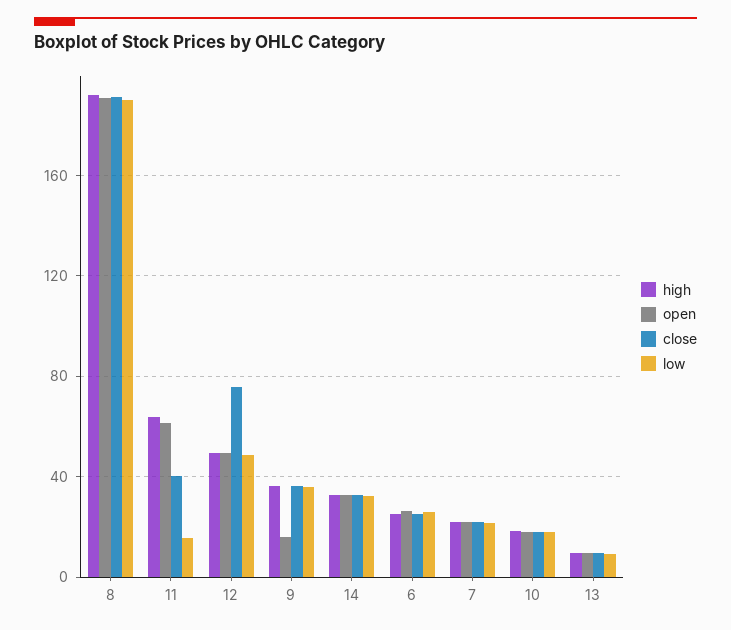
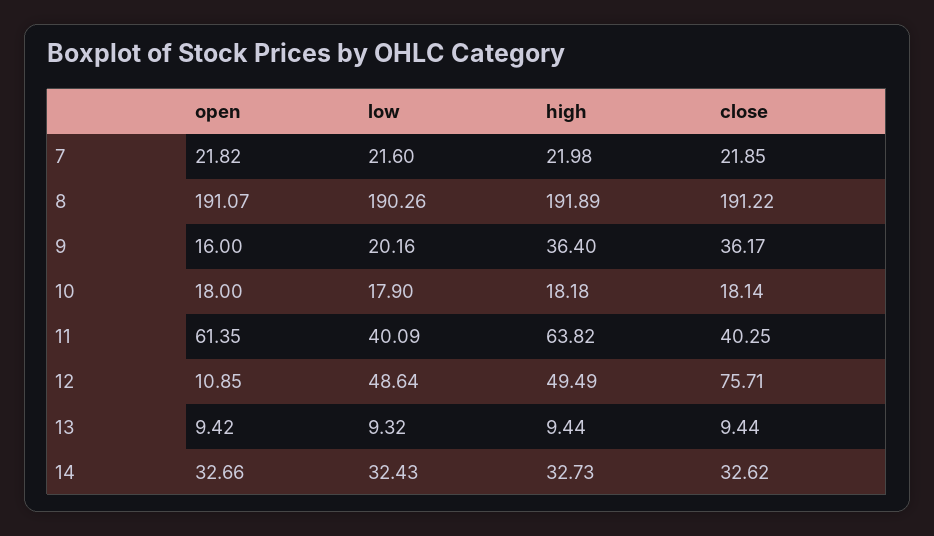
  {
    "high": {
      "8": 191.89,
      "11": 63.82,
      "12": 49.49,
      "9": 36.4,
      "14": 32.73,
-     "6": 25,
      "7": 21.98,
      "10": 18.18,
      "13": 9.44
    },
    "open": {
      "8": 191.07,
      "11": 61.35,
-     "12": 50,
+     "12": 10.85,
      "9": 16,
      "14": 32.66,
-     "6": 25,
      "7": 21.82,
      "10": 18,
      "13": 9.42
    },
    "close": {
      "8": 191.22,
      "11": 40.25,
      "12": 75.71,
      "9": 36.17,
      "14": 32.62,
-     "6": 25,
      "7": 21.85,
      "10": 18.14,
      "13": 9.44
    },
    "low": {
      "8": 190.26,
-     "11": 15,
+     "11": 40.09,
      "12": 48.64,
-     "9": 35,
+     "9": 20.16,
      "14": 32.43,
-     "6": 25,
      "7": 21.6,
      "10": 17.9,
      "13": 9.32
    }
  }

